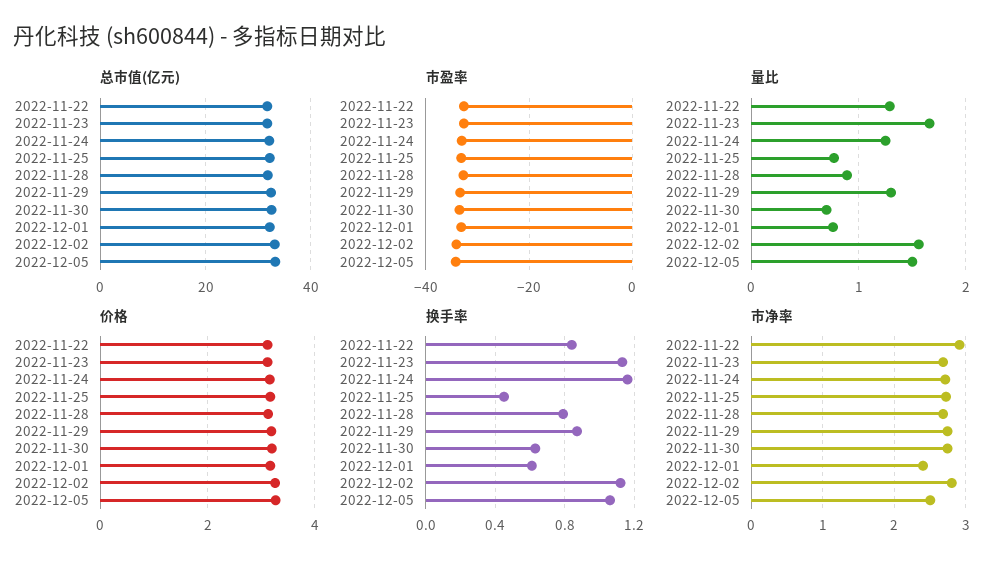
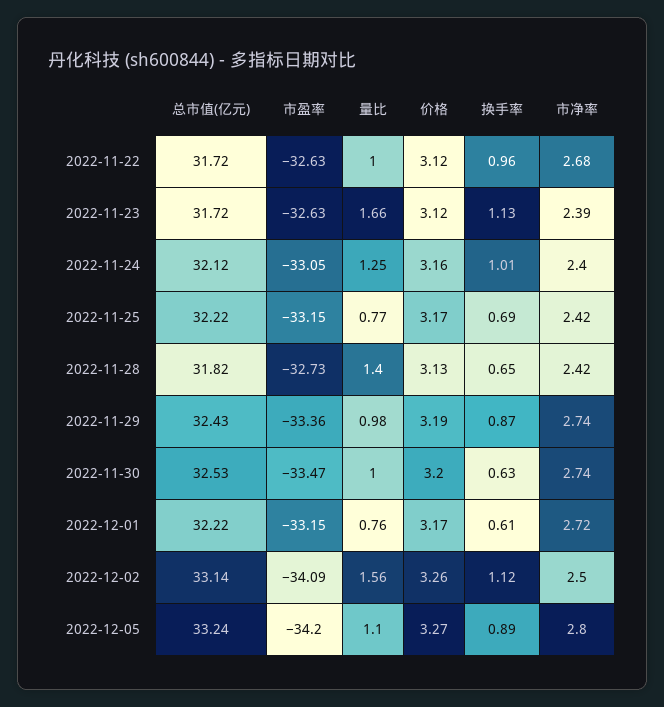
  {
    "总市值(亿元)": {
      "2022-11-22": 31.72,
      "2022-11-23": 31.72,
      "2022-11-24": 32.12,
      "2022-11-25": 32.22,
      "2022-11-28": 31.82,
      "2022-11-29": 32.43,
      "2022-11-30": 32.53,
      "2022-12-01": 32.22,
      "2022-12-02": 33.14,
      "2022-12-05": 33.24
    },
    "市盈率": {
      "2022-11-22": -32.63,
      "2022-11-23": -32.63,
      "2022-11-24": -33.05,
      "2022-11-25": -33.15,
      "2022-11-28": -32.73,
      "2022-11-29": -33.36,
      "2022-11-30": -33.47,
      "2022-12-01": -33.15,
      "2022-12-02": -34.09,
      "2022-12-05": -34.2
    },
    "量比": {
-     "2022-11-22": 1.3,
+     "2022-11-22": 1,
      "2022-11-23": 1.66,
      "2022-11-24": 1.25,
      "2022-11-25": 0.77,
-     "2022-11-28": 0.9,
+     "2022-11-28": 1.4,
-     "2022-11-29": 1.3,
+     "2022-11-29": 0.98,
-     "2022-11-30": 0.7,
+     "2022-11-30": 1,
      "2022-12-01": 0.76,
      "2022-12-02": 1.56,
-     "2022-12-05": 1.5
+     "2022-12-05": 1.1
    },
    "价格": {
      "2022-11-22": 3.12,
      "2022-11-23": 3.12,
      "2022-11-24": 3.16,
      "2022-11-25": 3.17,
      "2022-11-28": 3.13,
      "2022-11-29": 3.19,
      "2022-11-30": 3.2,
      "2022-12-01": 3.17,
      "2022-12-02": 3.26,
      "2022-12-05": 3.27
    },
    "换手率": {
-     "2022-11-22": 0.85,
+     "2022-11-22": 0.96,
      "2022-11-23": 1.13,
-     "2022-11-24": 1.15,
+     "2022-11-24": 1.01,
-     "2022-11-25": 0.45,
+     "2022-11-25": 0.69,
-     "2022-11-28": 0.8,
+     "2022-11-28": 0.65,
      "2022-11-29": 0.87,
      "2022-11-30": 0.63,
      "2022-12-01": 0.61,
      "2022-12-02": 1.12,
-     "2022-12-05": 1.05
+     "2022-12-05": 0.89
    },
    "市净率": {
-     "2022-11-22": 2.9,
+     "2022-11-22": 2.68,
-     "2022-11-23": 2.7,
+     "2022-11-23": 2.39,
-     "2022-11-24": 2.7,
+     "2022-11-24": 2.4,
-     "2022-11-25": 2.7,
+     "2022-11-25": 2.42,
-     "2022-11-28": 2.7,
+     "2022-11-28": 2.42,
      "2022-11-29": 2.74,
      "2022-11-30": 2.74,
-     "2022-12-01": 2.4,
+     "2022-12-01": 2.72,
-     "2022-12-02": 2.8,
+     "2022-12-02": 2.5,
-     "2022-12-05": 2.5
+     "2022-12-05": 2.8
    }
  }

